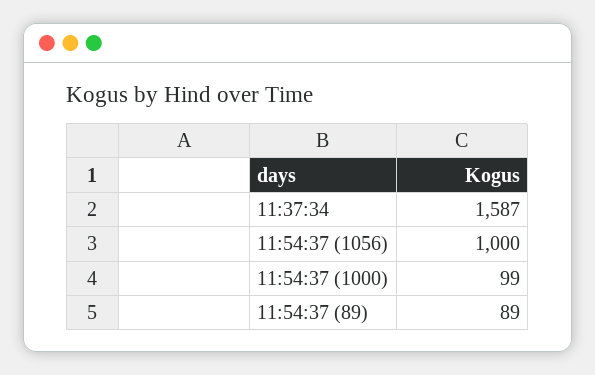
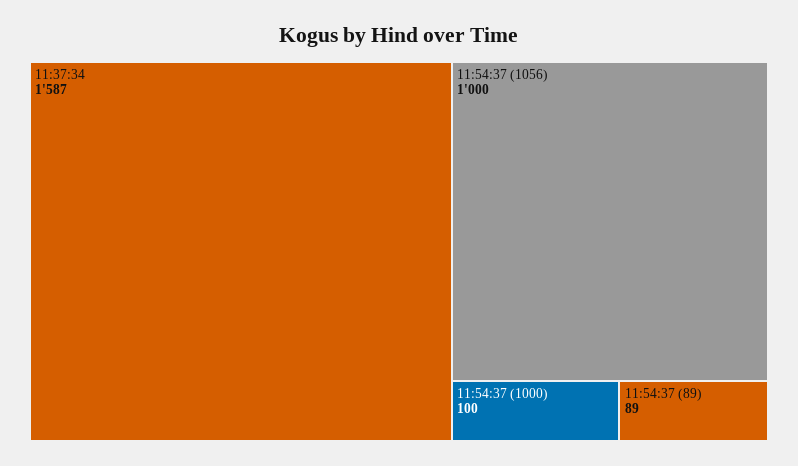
  {
    "11:37:34": 1587,
    "11:54:37 (1056)": 1000,
-   "11:54:37 (1000)": 99,
+   "11:54:37 (1000)": 100,
    "11:54:37 (89)": 89
  }

